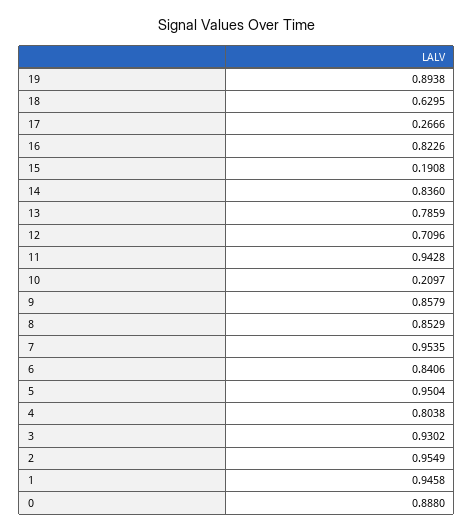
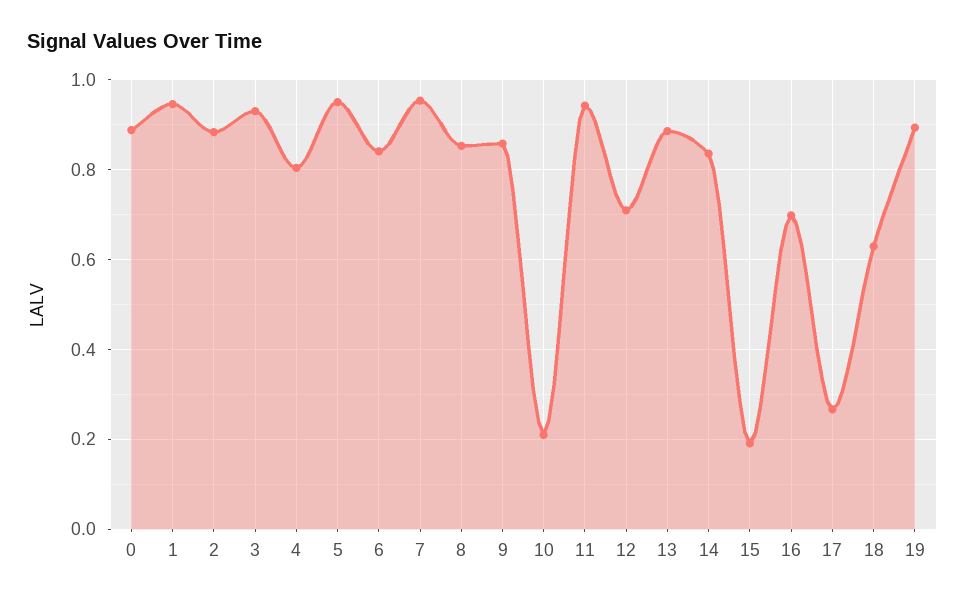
  {
    "19": 0.8938,
    "18": 0.6295,
    "17": 0.2666,
-   "16": 0.8226,
+   "16": 0.7,
    "15": 0.1908,
    "14": 0.836,
-   "13": 0.7859,
+   "13": 0.88,
    "12": 0.7096,
    "11": 0.9428,
    "10": 0.2097,
    "9": 0.8579,
    "8": 0.8529,
    "7": 0.9535,
    "6": 0.8406,
    "5": 0.9504,
    "4": 0.8038,
    "3": 0.9302,
-   "2": 0.9549,
+   "2": 0.88,
    "1": 0.9458,
    "0": 0.888
  }

